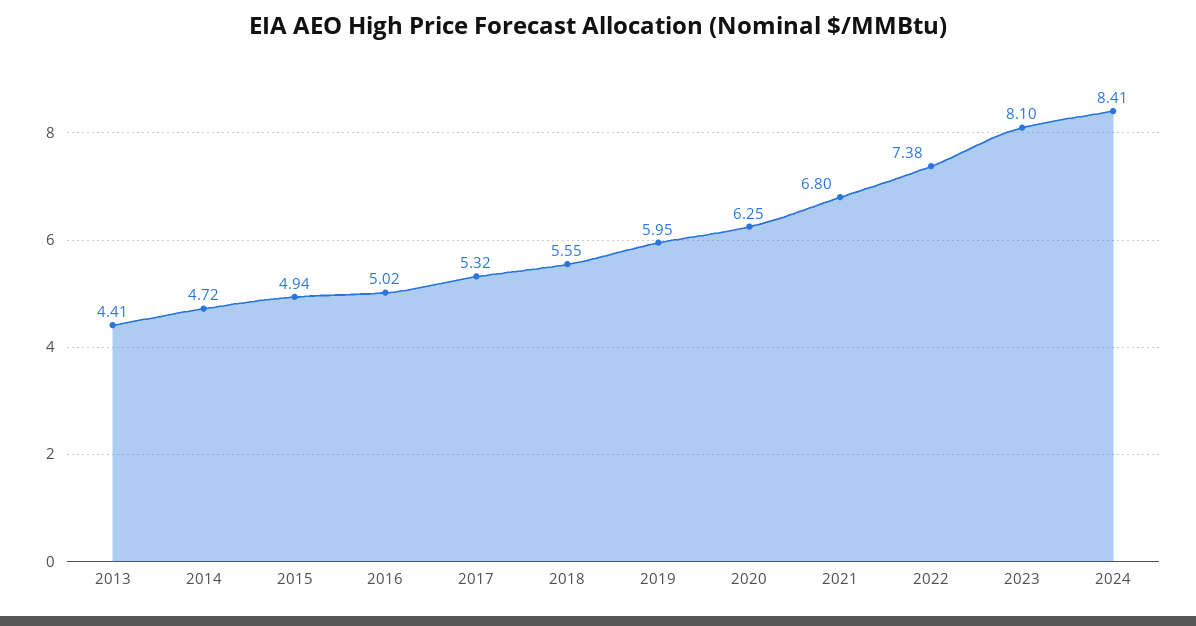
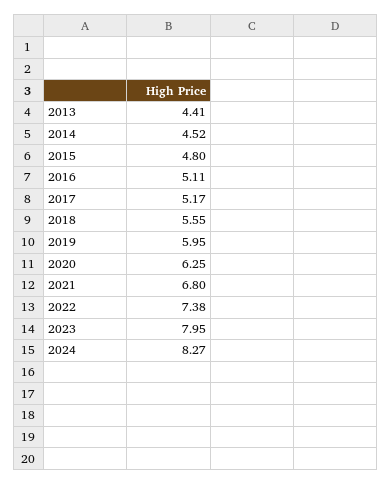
  {
    "2013": 4.41,
-   "2014": 4.72,
+   "2014": 4.52,
-   "2015": 4.94,
+   "2015": 4.8,
-   "2016": 5.02,
+   "2016": 5.11,
-   "2017": 5.32,
+   "2017": 5.17,
    "2018": 5.55,
    "2019": 5.95,
    "2020": 6.25,
    "2021": 6.8,
    "2022": 7.38,
-   "2023": 8.1,
+   "2023": 7.95,
-   "2024": 8.41
+   "2024": 8.27
  }

